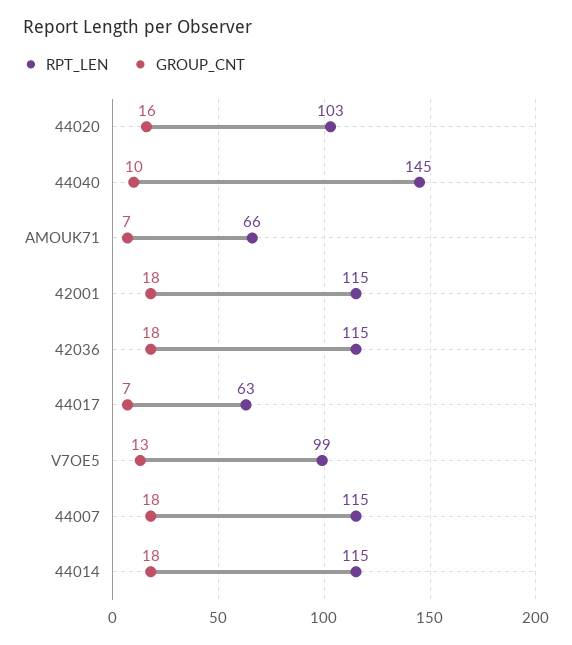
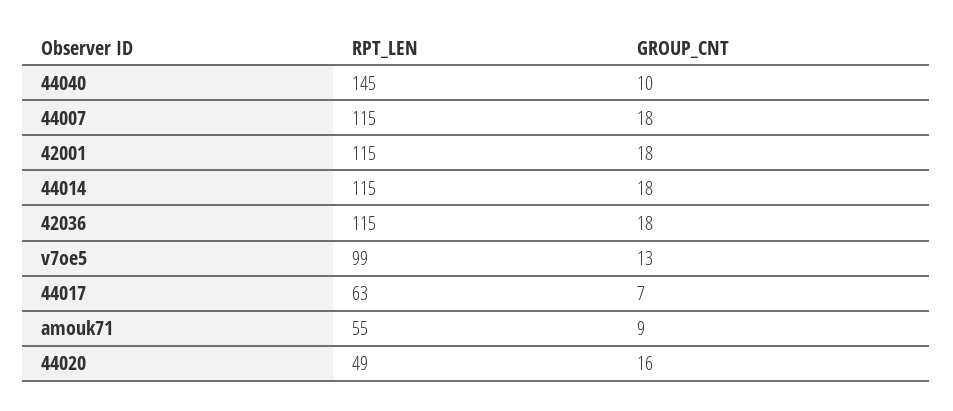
  {
    "RPT_LEN": {
-     "44020": 103,
+     "44020": 49,
      "44040": 145,
-     "AMOUK71": 66,
+     "AMOUK71": 55,
      "42001": 115,
      "42036": 115,
      "44017": 63,
      "V7OE5": 99,
      "44007": 115,
      "44014": 115
    },
    "GROUP_CNT": {
      "44020": 16,
      "44040": 10,
-     "AMOUK71": 7,
+     "AMOUK71": 9,
      "42001": 18,
      "42036": 18,
      "44017": 7,
      "V7OE5": 13,
      "44007": 18,
      "44014": 18
    }
  }

